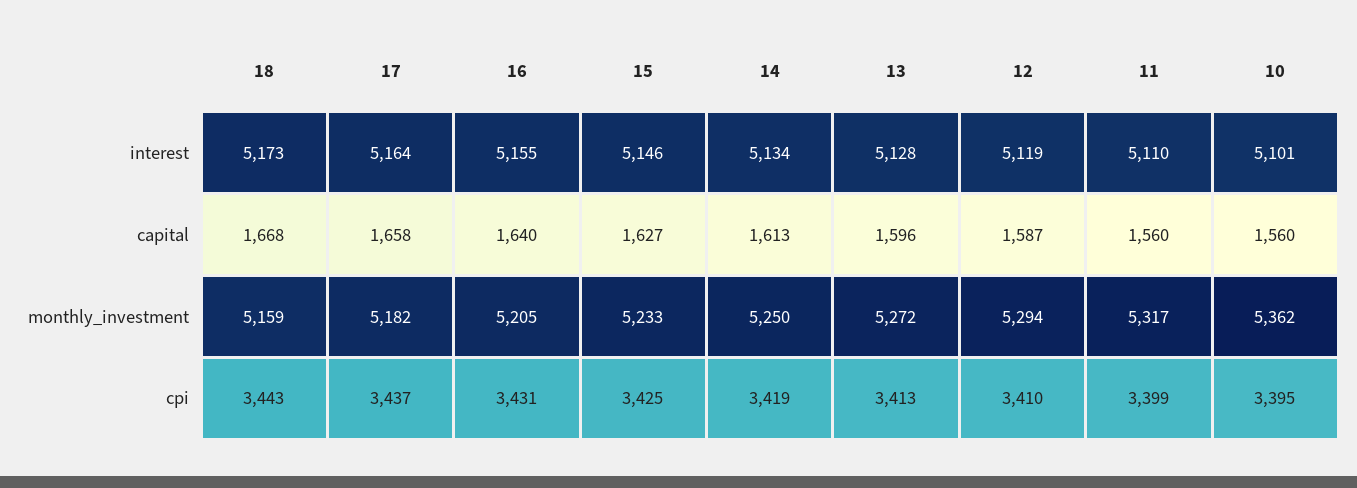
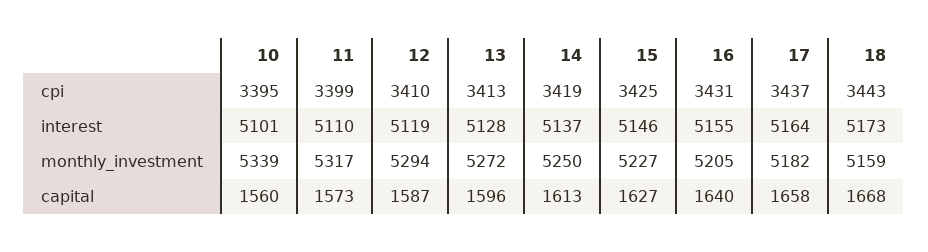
  {
    "18": {
      "interest": 5173,
      "capital": 1668,
      "monthly_investment": 5159,
      "cpi": 3443
    },
    "17": {
      "interest": 5164,
      "capital": 1658,
      "monthly_investment": 5182,
      "cpi": 3437
    },
    "16": {
      "interest": 5155,
      "capital": 1640,
      "monthly_investment": 5205,
      "cpi": 3431
    },
    "15": {
      "interest": 5146,
      "capital": 1627,
-     "monthly_investment": 5233,
+     "monthly_investment": 5227,
      "cpi": 3425
    },
    "14": {
-     "interest": 5134,
+     "interest": 5137,
      "capital": 1613,
      "monthly_investment": 5250,
      "cpi": 3419
    },
    "13": {
      "interest": 5128,
      "capital": 1596,
      "monthly_investment": 5272,
      "cpi": 3413
    },
    "12": {
      "interest": 5119,
      "capital": 1587,
      "monthly_investment": 5294,
      "cpi": 3410
    },
    "11": {
      "interest": 5110,
-     "capital": 1560,
+     "capital": 1573,
      "monthly_investment": 5317,
      "cpi": 3399
    },
    "10": {
      "interest": 5101,
      "capital": 1560,
-     "monthly_investment": 5362,
+     "monthly_investment": 5339,
      "cpi": 3395
    }
  }

